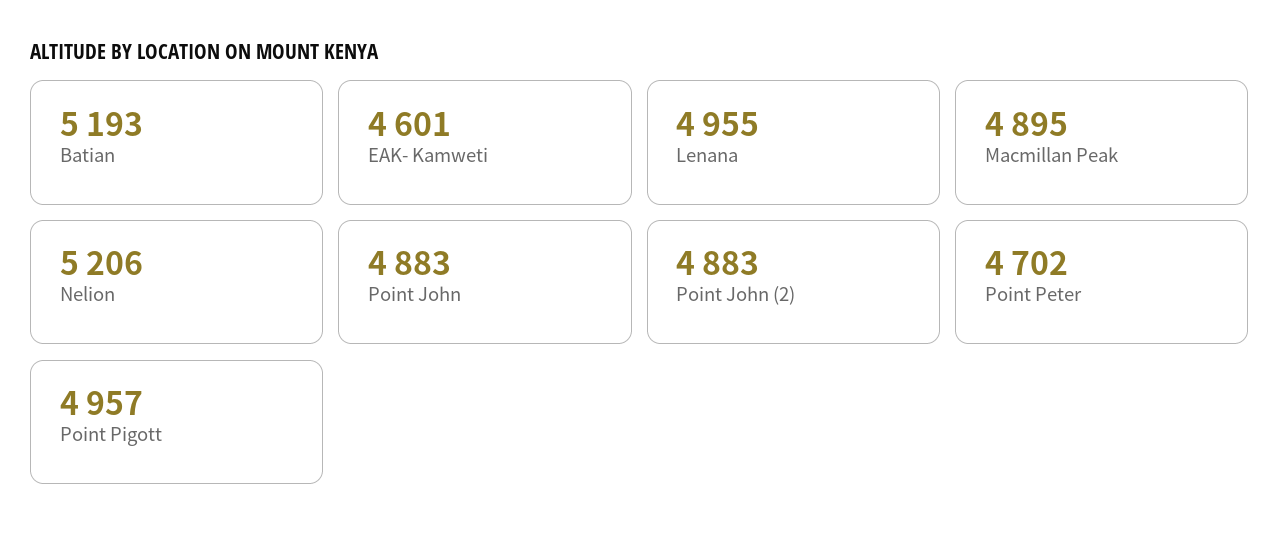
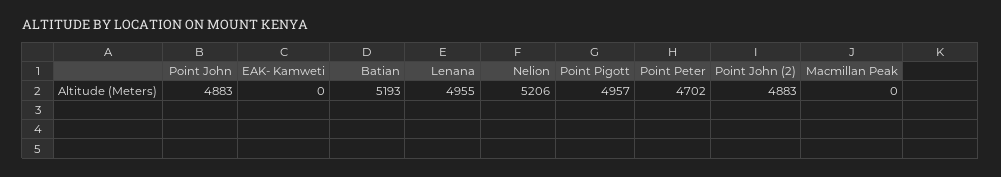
  {
    "Batian": 5193,
-   "EAK- Kamweti": 4601,
+   "EAK- Kamweti": 0,
    "Lenana": 4955,
-   "Macmillan Peak": 4895,
+   "Macmillan Peak": 0,
    "Nelion": 5206,
    "Point John": 4883,
    "Point John (2)": 4883,
    "Point Peter": 4702,
    "Point Pigott": 4957
  }

